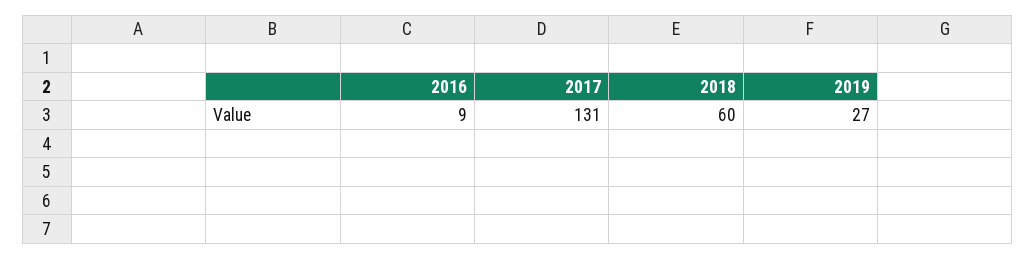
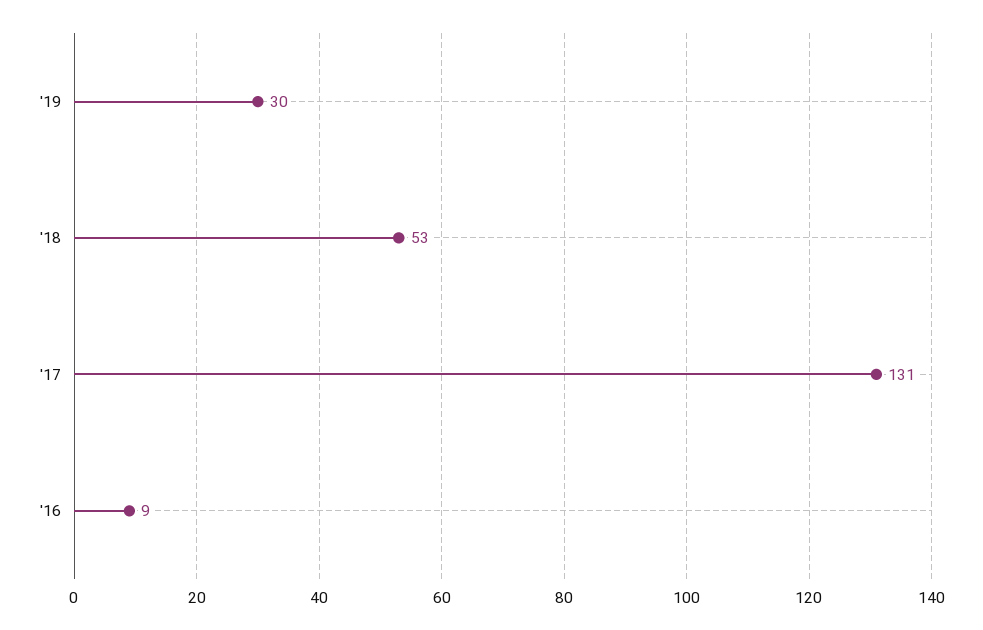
  {
    "2016": 9,
    "2017": 131,
-   "2018": 60,
+   "2018": 53,
-   "2019": 27
+   "2019": 30
  }

